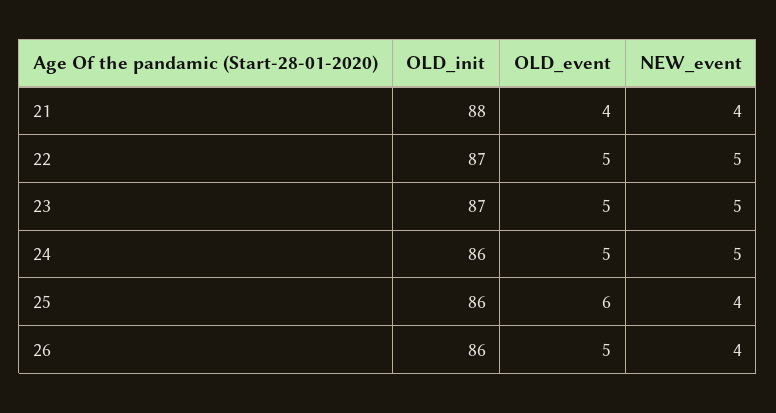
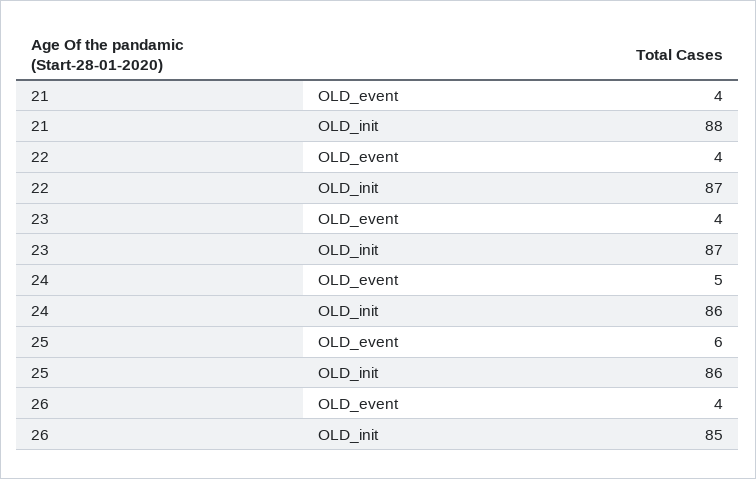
  {
    "OLD_init": {
      "21": 88,
      "22": 87,
      "23": 87,
      "24": 86,
      "25": 86,
-     "26": 86
+     "26": 85
    },
    "OLD_event": {
      "21": 4,
-     "22": 5,
+     "22": 4,
-     "23": 5,
+     "23": 4,
      "24": 5,
      "25": 6,
-     "26": 5
+     "26": 4
-   },
+   }
-   "NEW_event": {
-     "21": 4,
-     "22": 5,
-     "23": 5,
-     "24": 5,
-     "25": 4,
-     "26": 4
-   }
  }

